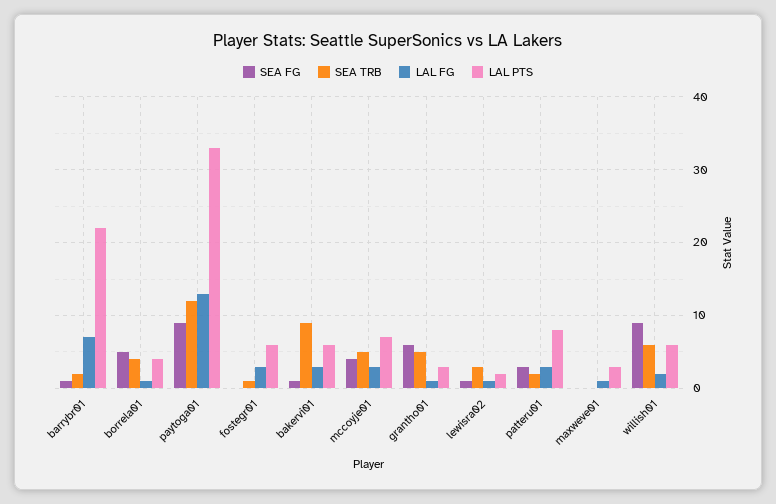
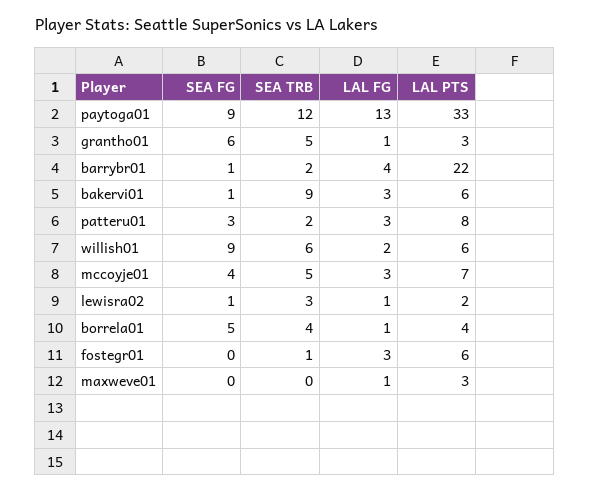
  {
    "SEA FG": {
      "barrybr01": 1,
      "borrela01": 5,
      "paytoga01": 9,
      "fostegr01": 0,
      "bakervi01": 1,
      "mccoyje01": 4,
      "grantho01": 6,
      "lewisra02": 1,
      "patteru01": 3,
      "maxweve01": 0,
      "willish01": 9
    },
    "SEA TRB": {
      "barrybr01": 2,
      "borrela01": 4,
      "paytoga01": 12,
      "fostegr01": 1,
      "bakervi01": 9,
      "mccoyje01": 5,
      "grantho01": 5,
      "lewisra02": 3,
      "patteru01": 2,
      "maxweve01": 0,
      "willish01": 6
    },
    "LAL FG": {
-     "barrybr01": 7,
+     "barrybr01": 4,
      "borrela01": 1,
      "paytoga01": 13,
      "fostegr01": 3,
      "bakervi01": 3,
      "mccoyje01": 3,
      "grantho01": 1,
      "lewisra02": 1,
      "patteru01": 3,
      "maxweve01": 1,
      "willish01": 2
    },
    "LAL PTS": {
      "barrybr01": 22,
      "borrela01": 4,
      "paytoga01": 33,
      "fostegr01": 6,
      "bakervi01": 6,
      "mccoyje01": 7,
      "grantho01": 3,
      "lewisra02": 2,
      "patteru01": 8,
      "maxweve01": 3,
      "willish01": 6
    }
  }

